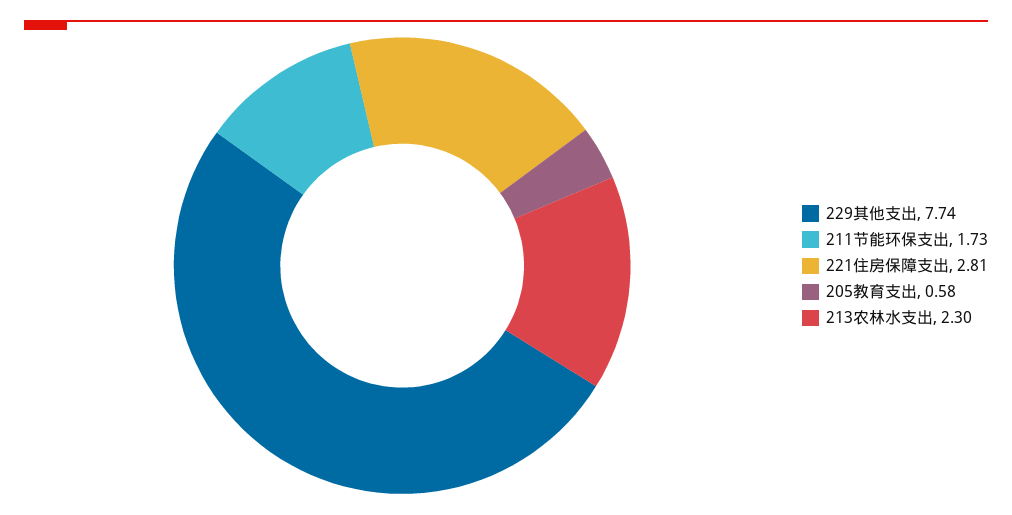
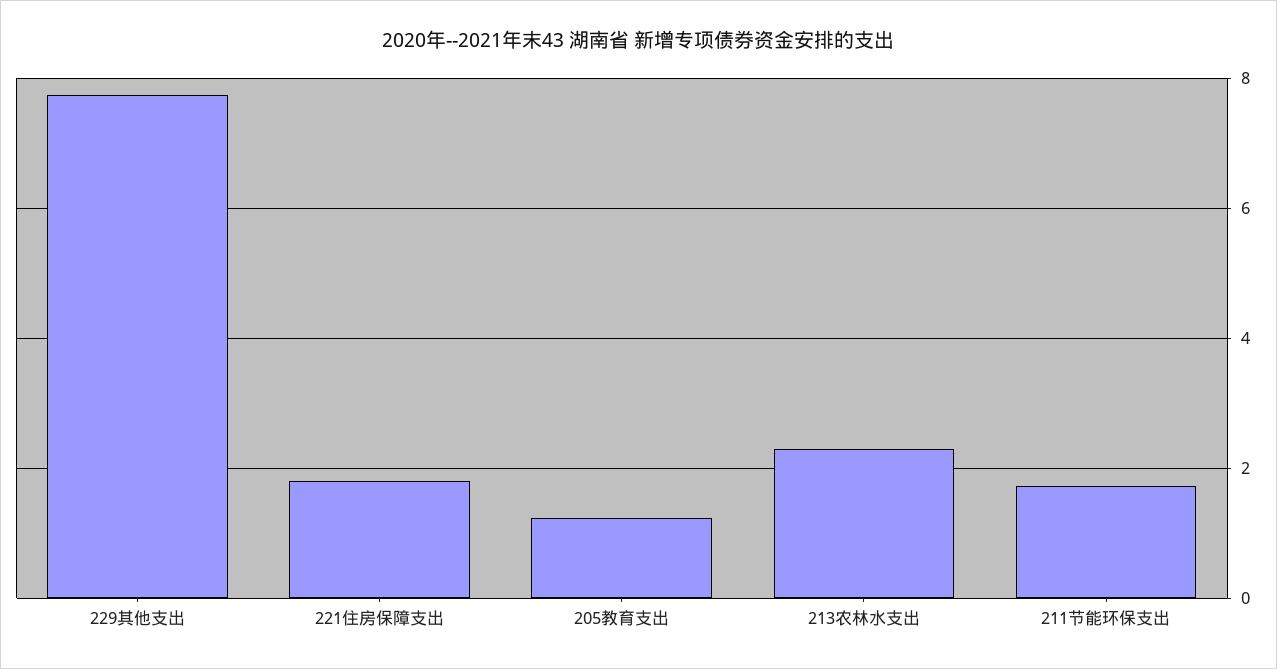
  {
    "229其他支出": 7.74,
    "211节能环保支出": 1.73,
-   "221住房保障支出": 2.81,
+   "221住房保障支出": 1.8,
-   "205教育支出": 0.58,
+   "205教育支出": 1.2,
    "213农林水支出": 2.3
  }

